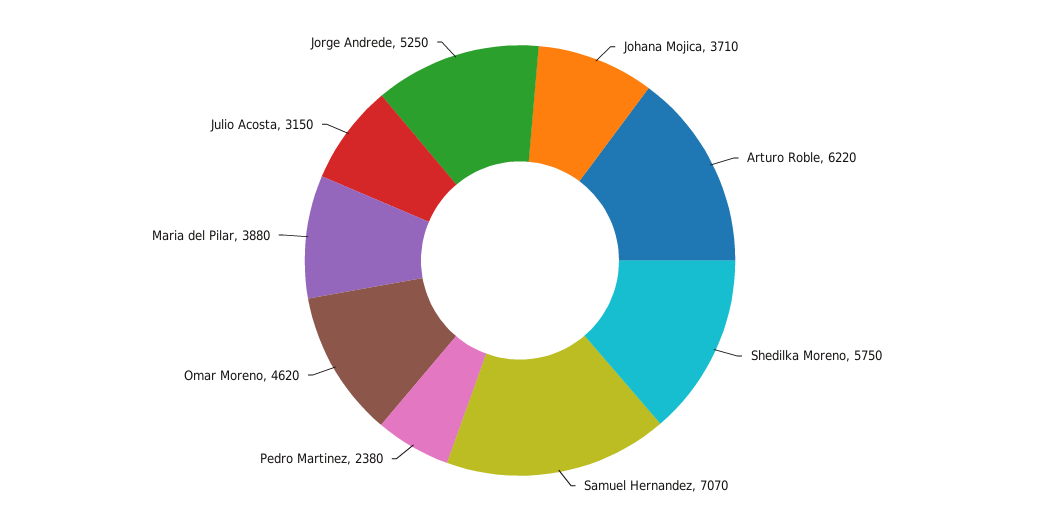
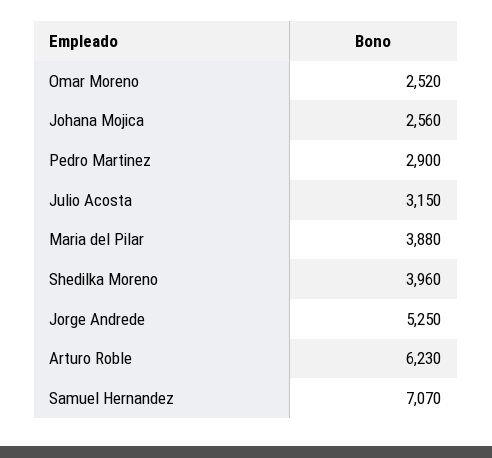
  {
-   "Johana Mojica": 3710,
+   "Johana Mojica": 2560,
-   "Arturo Roble": 6220,
+   "Arturo Roble": 6230,
-   "Shedilka Moreno": 5750,
+   "Shedilka Moreno": 3960,
    "Samuel Hernandez": 7070,
-   "Pedro Martinez": 2380,
+   "Pedro Martinez": 2900,
-   "Omar Moreno": 4620,
+   "Omar Moreno": 2520,
    "Maria del Pilar": 3880,
    "Julio Acosta": 3150,
    "Jorge Andrede": 5250
  }

